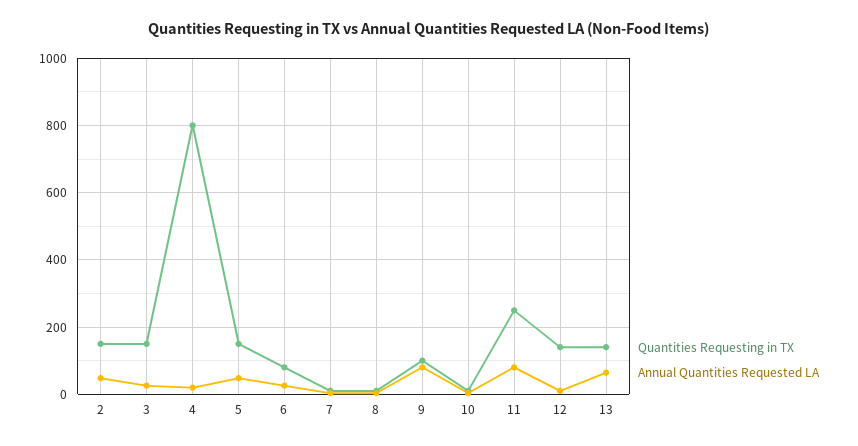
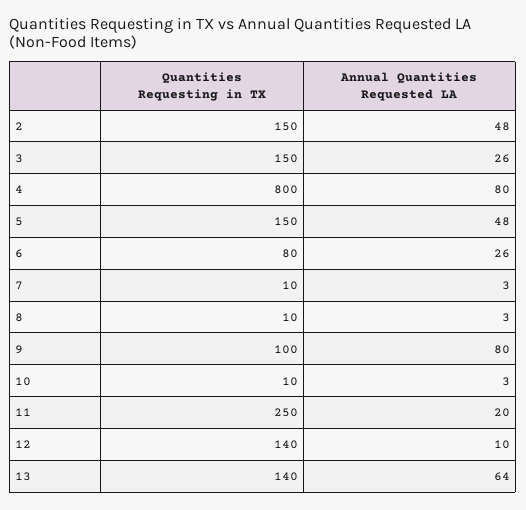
  {
    "Quantities Requesting in TX": {
      "2": 150,
      "3": 150,
      "4": 800,
      "5": 150,
      "6": 80,
      "7": 10,
      "8": 10,
      "9": 100,
      "10": 10,
      "11": 250,
      "12": 140,
      "13": 140
    },
    "Annual Quantities Requested LA": {
      "2": 48,
      "3": 26,
-     "4": 20,
+     "4": 80,
      "5": 48,
      "6": 26,
      "7": 3,
      "8": 3,
      "9": 80,
      "10": 3,
-     "11": 80,
+     "11": 20,
      "12": 10,
      "13": 64
    }
  }

